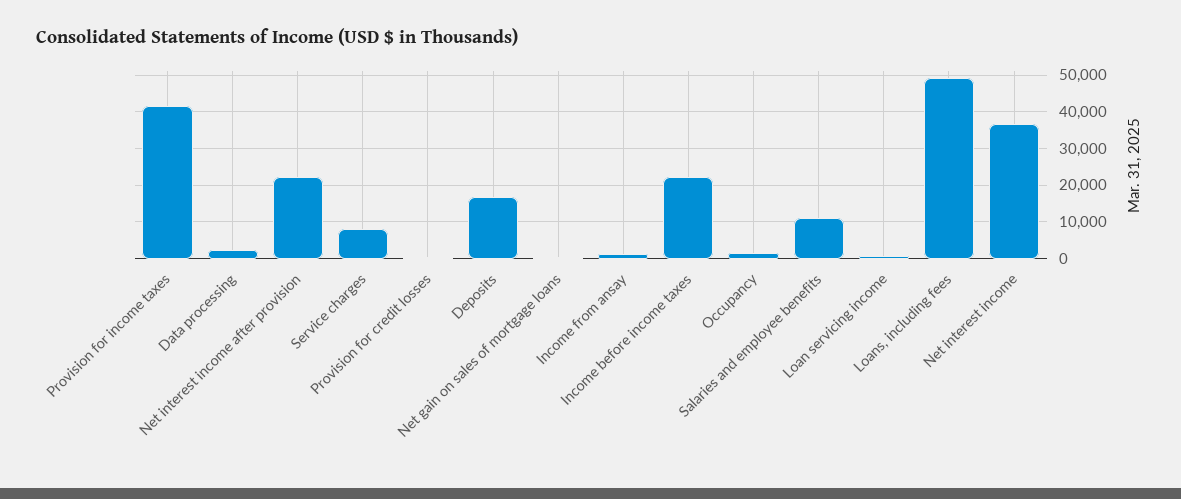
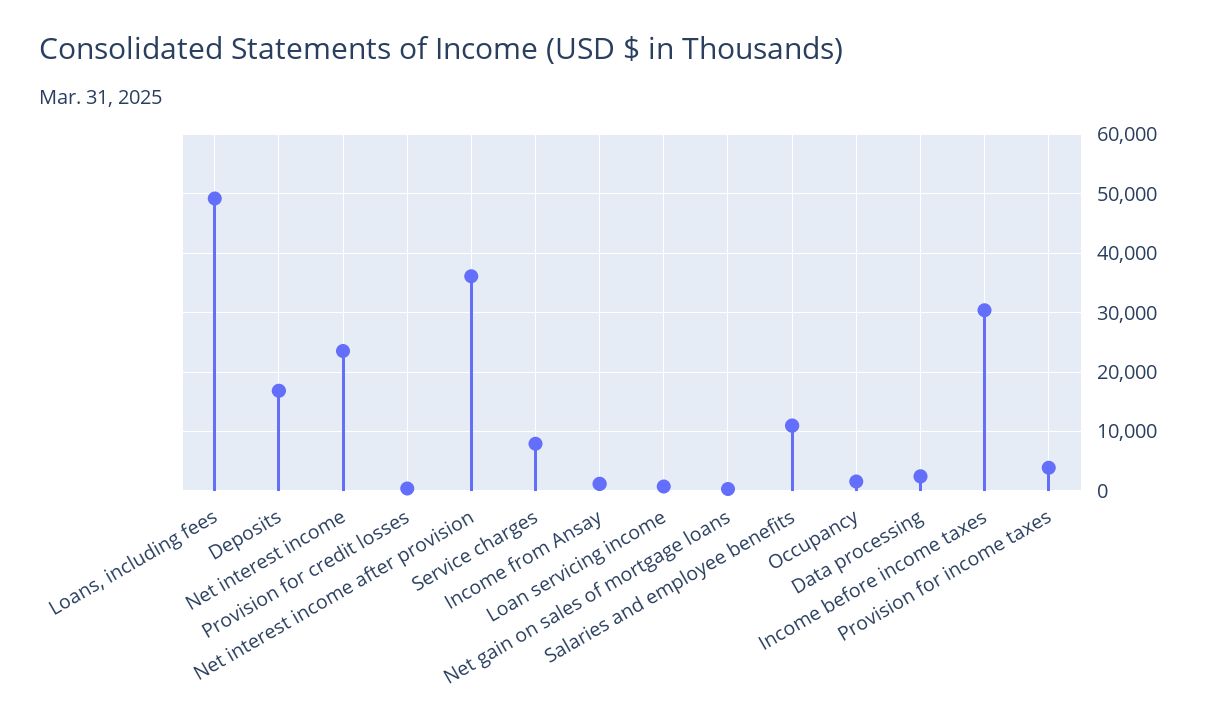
  {
-   "Provision for income taxes": 42000,
+   "Provision for income taxes": 4000,
    "Data processing": 2000,
-   "Net interest income after provision": 22000,
+   "Net interest income after provision": 36000,
    "Service charges": 8000,
    "Provision for credit losses": 0,
    "Deposits": 16000,
    "Net gain on sales of mortgage loans": 0,
    "Income from ansay": 2000,
-   "Income before income taxes": 22000,
+   "Income before income taxes": 30000,
    "Occupancy": 2000,
    "Salaries and employee benefits": 10000,
    "Loan servicing income": 0,
    "Loans, including fees": 50000,
-   "Net interest income": 36000
+   "Net interest income": 24000
  }

